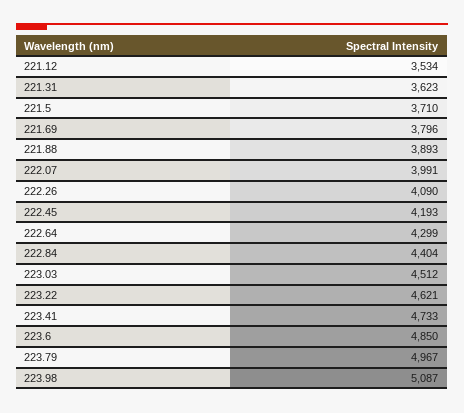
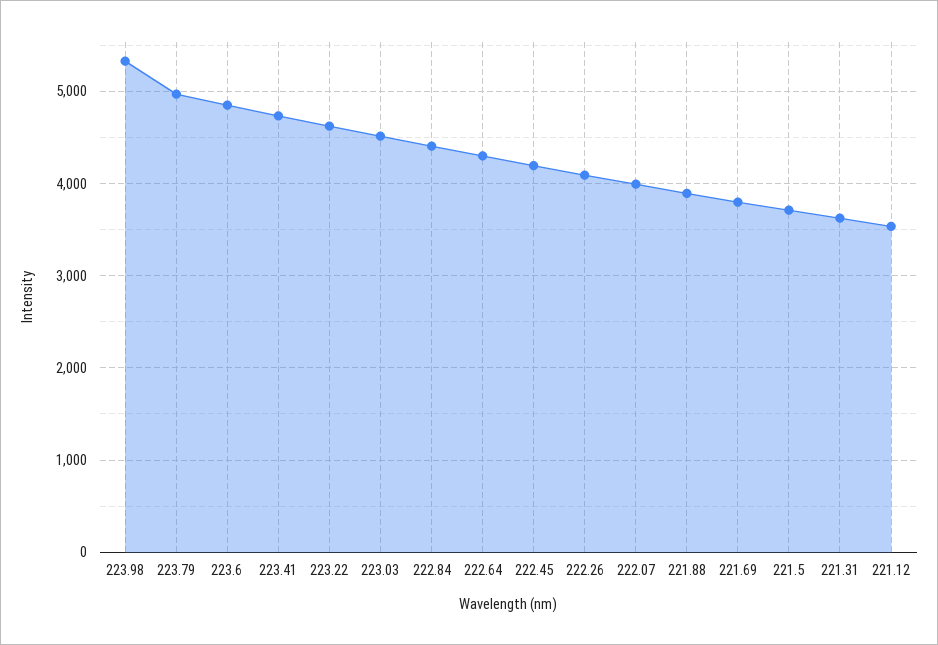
  {
    "221.12": 3534,
    "221.31": 3623,
    "221.5": 3710,
    "221.69": 3796,
    "221.88": 3893,
    "222.07": 3991,
    "222.26": 4090,
    "222.45": 4193,
    "222.64": 4299,
    "222.84": 4404,
    "223.03": 4512,
    "223.22": 4621,
    "223.41": 4733,
    "223.6": 4850,
    "223.79": 4967,
-   "223.98": 5087
+   "223.98": 5300
  }

